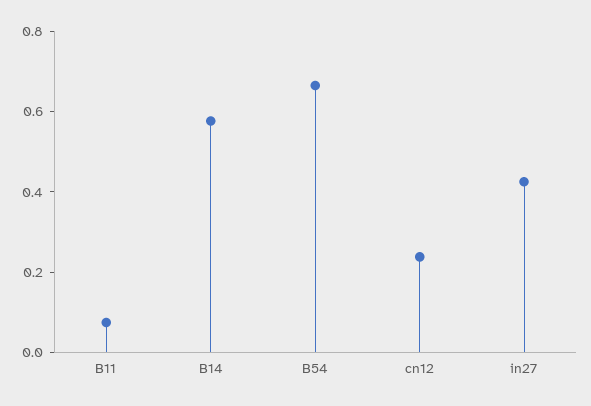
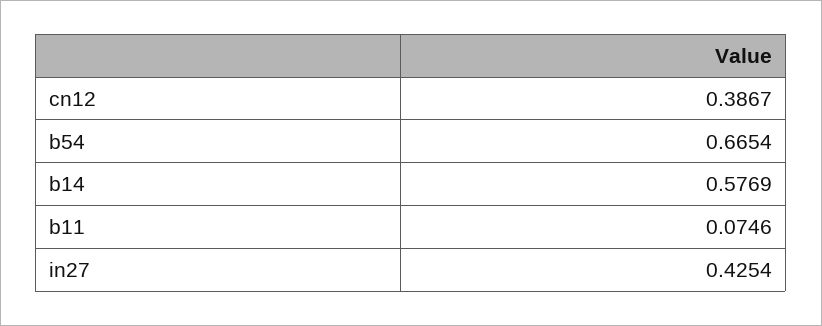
  {
    "B11": 0.0746,
    "B14": 0.5769,
    "B54": 0.6654,
-   "cn12": 0.25,
+   "cn12": 0.3867,
    "in27": 0.4254
  }

